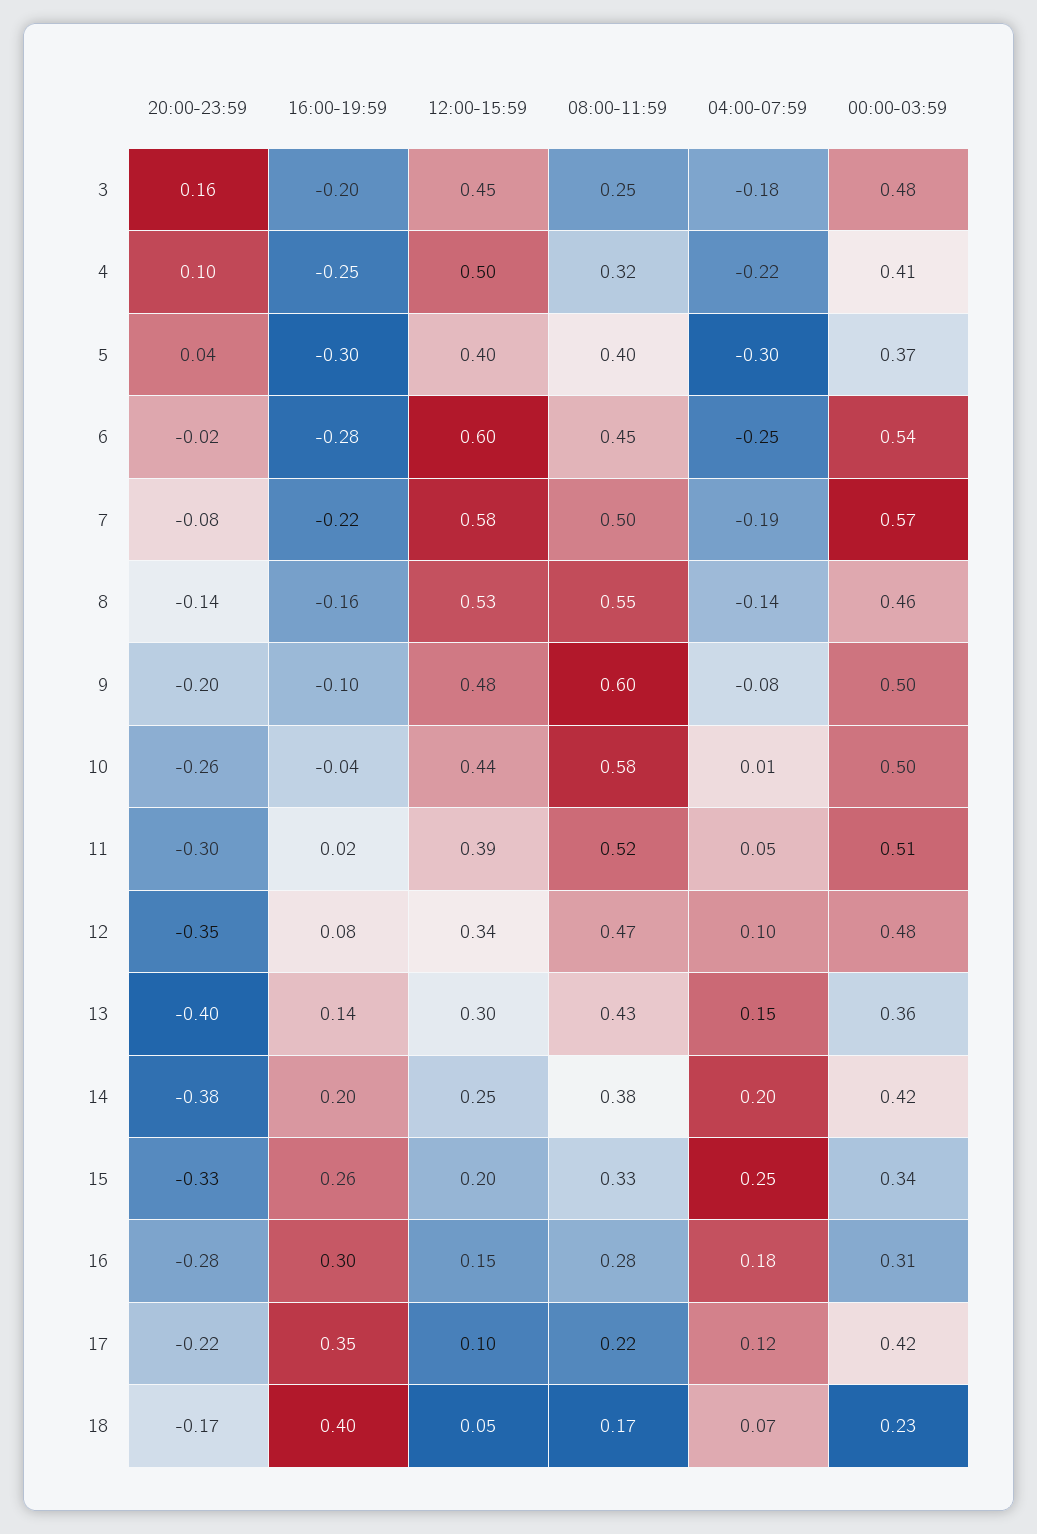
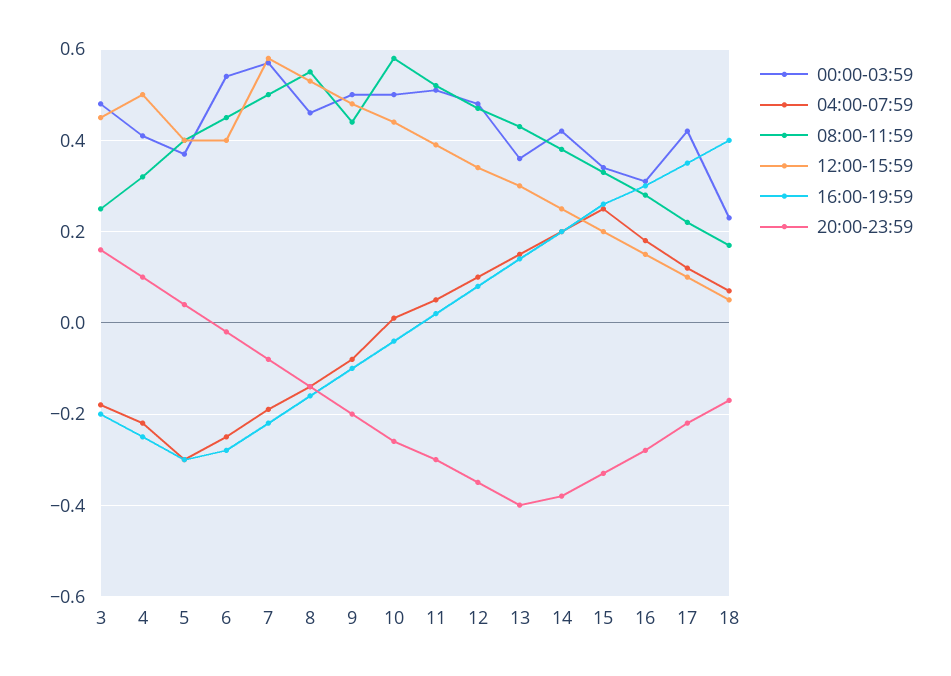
  {
    "20:00-23:59": {
      "3": 0.16,
      "4": 0.1,
      "5": 0.04,
      "6": -0.02,
      "7": -0.08,
      "8": -0.14,
      "9": -0.2,
      "10": -0.26,
      "11": -0.3,
      "12": -0.35,
      "13": -0.4,
      "14": -0.38,
      "15": -0.33,
      "16": -0.28,
      "17": -0.22,
      "18": -0.17
    },
    "16:00-19:59": {
      "3": -0.2,
      "4": -0.25,
      "5": -0.3,
      "6": -0.28,
      "7": -0.22,
      "8": -0.16,
      "9": -0.1,
      "10": -0.04,
      "11": 0.02,
      "12": 0.08,
      "13": 0.14,
      "14": 0.2,
      "15": 0.26,
      "16": 0.3,
      "17": 0.35,
      "18": 0.4
    },
    "12:00-15:59": {
      "3": 0.45,
      "4": 0.5,
      "5": 0.4,
-     "6": 0.6,
+     "6": 0.4,
      "7": 0.58,
      "8": 0.53,
      "9": 0.48,
      "10": 0.44,
      "11": 0.39,
      "12": 0.34,
      "13": 0.3,
      "14": 0.25,
      "15": 0.2,
      "16": 0.15,
      "17": 0.1,
      "18": 0.05
    },
    "08:00-11:59": {
      "3": 0.25,
      "4": 0.32,
      "5": 0.4,
      "6": 0.45,
      "7": 0.5,
      "8": 0.55,
-     "9": 0.6,
+     "9": 0.45,
      "10": 0.58,
      "11": 0.52,
      "12": 0.47,
      "13": 0.43,
      "14": 0.38,
      "15": 0.33,
      "16": 0.28,
      "17": 0.22,
      "18": 0.17
    },
    "04:00-07:59": {
      "3": -0.18,
      "4": -0.22,
      "5": -0.3,
      "6": -0.25,
      "7": -0.19,
      "8": -0.14,
      "9": -0.08,
      "10": 0.01,
      "11": 0.05,
      "12": 0.1,
      "13": 0.15,
      "14": 0.2,
      "15": 0.25,
      "16": 0.18,
      "17": 0.12,
      "18": 0.07
    },
    "00:00-03:59": {
      "3": 0.48,
      "4": 0.41,
      "5": 0.37,
      "6": 0.54,
      "7": 0.57,
      "8": 0.46,
      "9": 0.5,
      "10": 0.5,
      "11": 0.51,
      "12": 0.48,
      "13": 0.36,
      "14": 0.42,
      "15": 0.34,
      "16": 0.31,
      "17": 0.42,
      "18": 0.23
    }
  }

